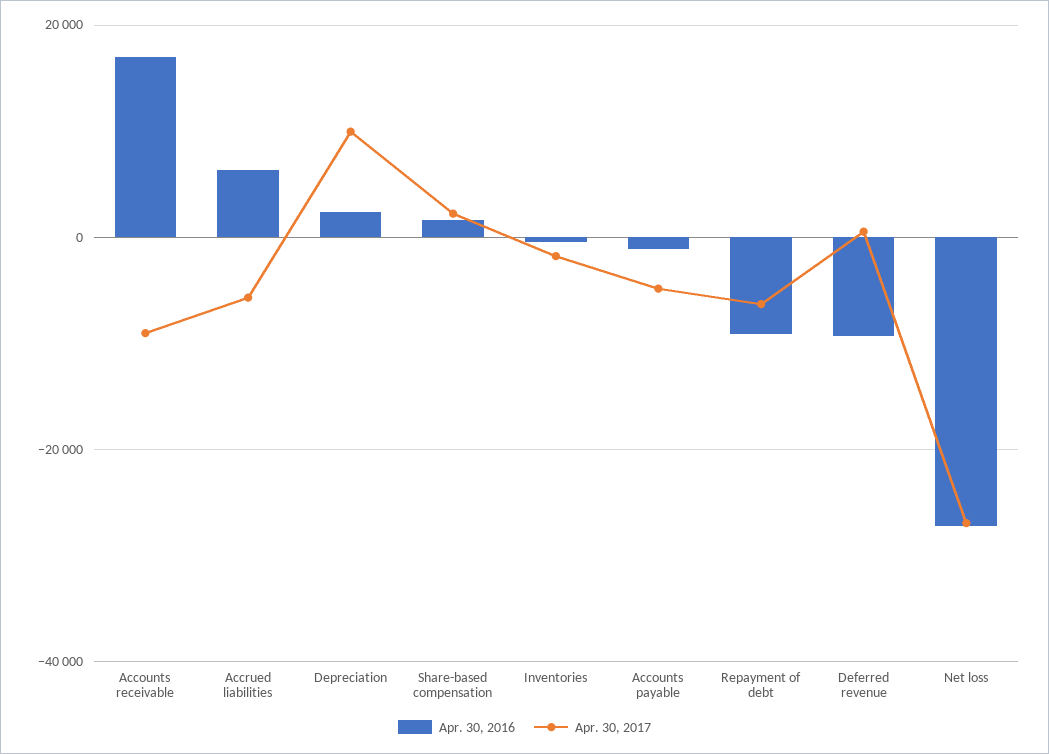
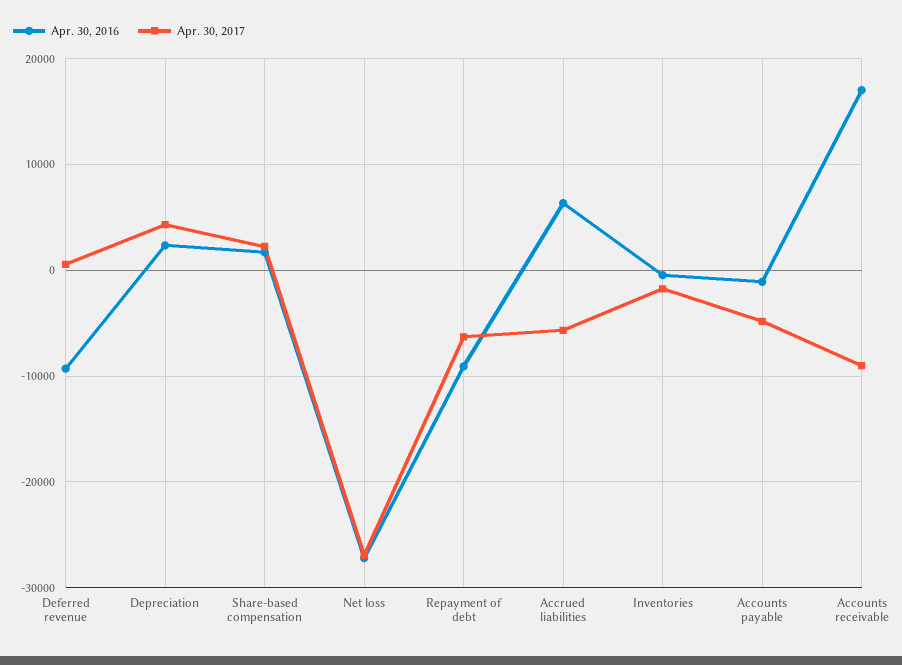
  {
    "Apr. 30, 2016": {
      "Accounts receivable": 17000,
      "Accrued liabilities": 6000,
      "Depreciation": 2000,
      "Share-based compensation": 2000,
      "Inventories": 0,
      "Accounts payable": -1000,
      "Repayment of debt": -9000,
      "Deferred revenue": -9000,
      "Net loss": -27000
    },
    "Apr. 30, 2017": {
      "Accounts receivable": -9000,
      "Accrued liabilities": -6000,
-     "Depreciation": 10000,
+     "Depreciation": 4000,
      "Share-based compensation": 2000,
      "Inventories": -2000,
      "Accounts payable": -5000,
      "Repayment of debt": -6000,
      "Deferred revenue": 1000,
      "Net loss": -27000
    }
  }

